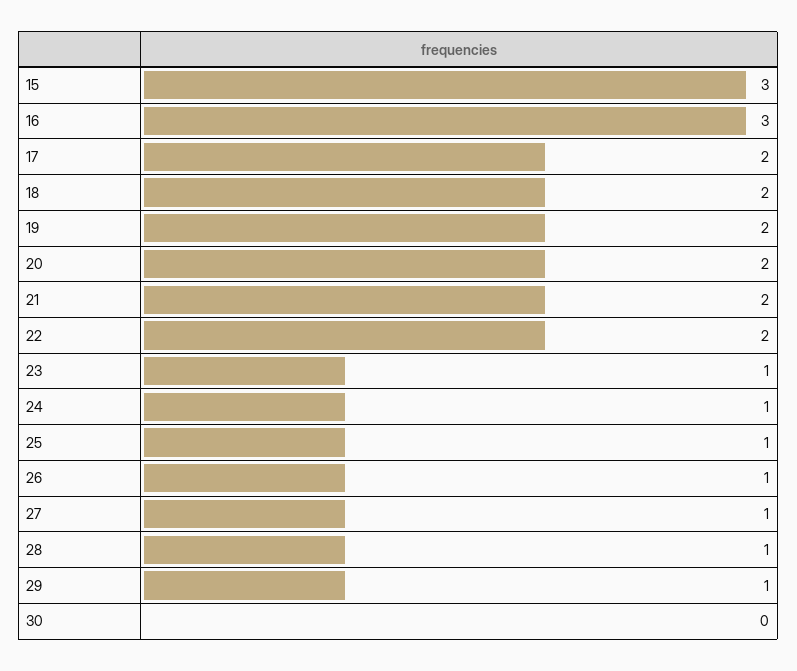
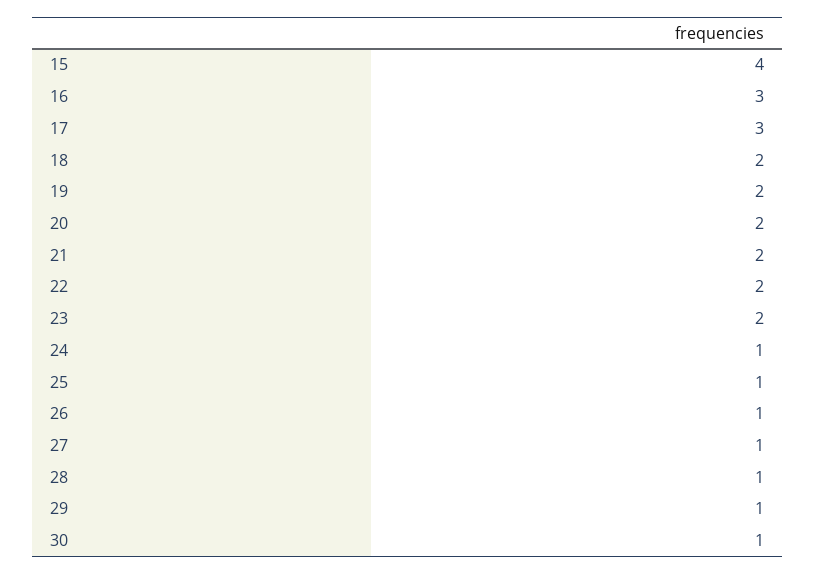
  {
-   "15": 3,
+   "15": 4,
    "16": 3,
-   "17": 2,
+   "17": 3,
    "18": 2,
    "19": 2,
    "20": 2,
    "21": 2,
    "22": 2,
-   "23": 1,
+   "23": 2,
    "24": 1,
    "25": 1,
    "26": 1,
    "27": 1,
    "28": 1,
    "29": 1,
-   "30": 0
+   "30": 1
  }

